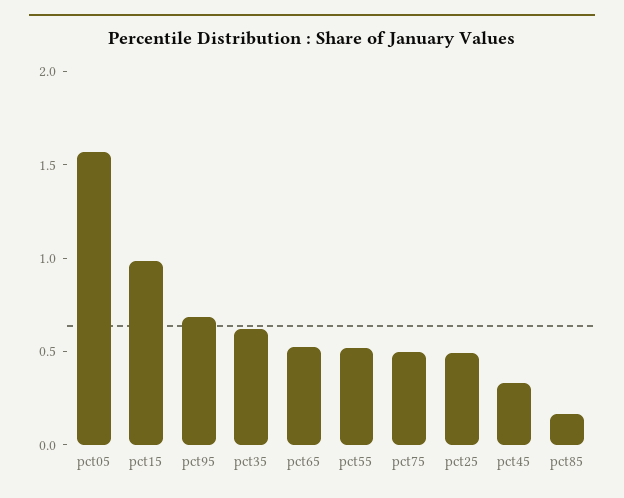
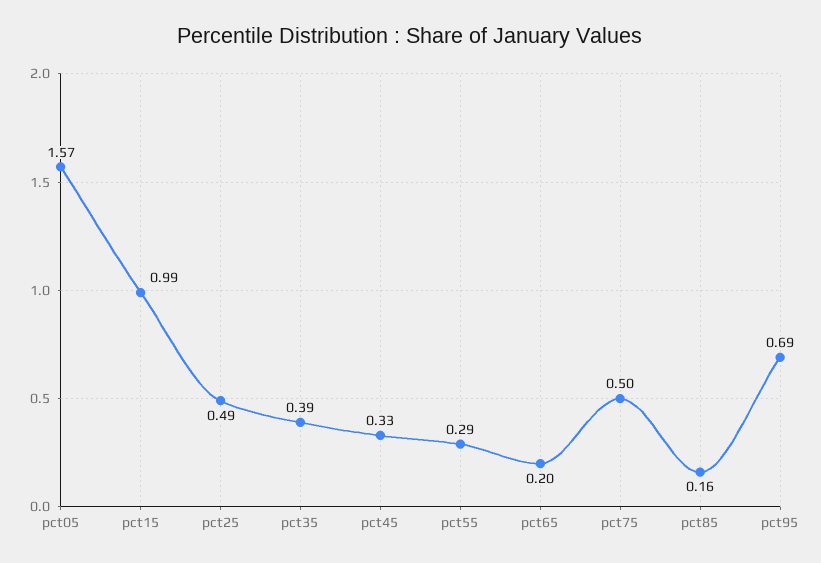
  {
    "pct05": 1.57,
    "pct15": 0.99,
    "pct95": 0.69,
-   "pct35": 0.6,
+   "pct35": 0.39,
-   "pct65": 0.5,
+   "pct65": 0.2,
-   "pct55": 0.5,
+   "pct55": 0.29,
    "pct75": 0.5,
    "pct25": 0.49,
    "pct45": 0.33,
    "pct85": 0.16
  }

